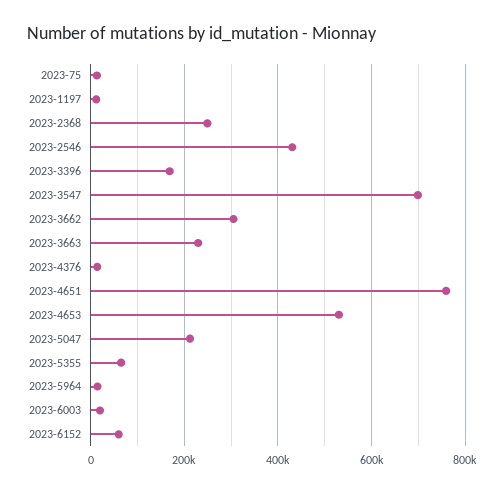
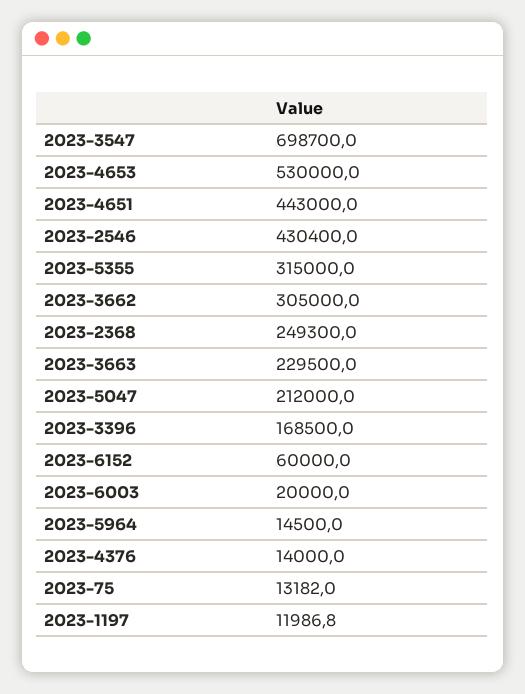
  {
    "2023-75": 13182,
    "2023-1197": 11986.8,
    "2023-2368": 249300,
    "2023-2546": 430400,
    "2023-3396": 168500,
    "2023-3547": 698700,
    "2023-3662": 305000,
    "2023-3663": 229500,
    "2023-4376": 14000,
-   "2023-4651": 760000,
+   "2023-4651": 443000,
    "2023-4653": 530000,
    "2023-5047": 212000,
-   "2023-5355": 60000,
+   "2023-5355": 315000,
    "2023-5964": 14500,
    "2023-6003": 20000,
    "2023-6152": 60000
  }

